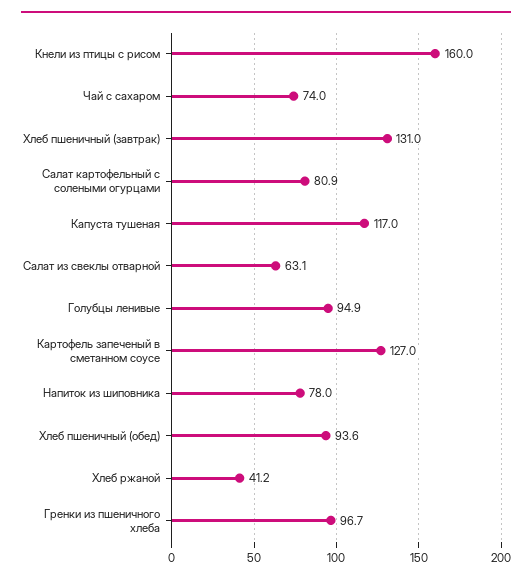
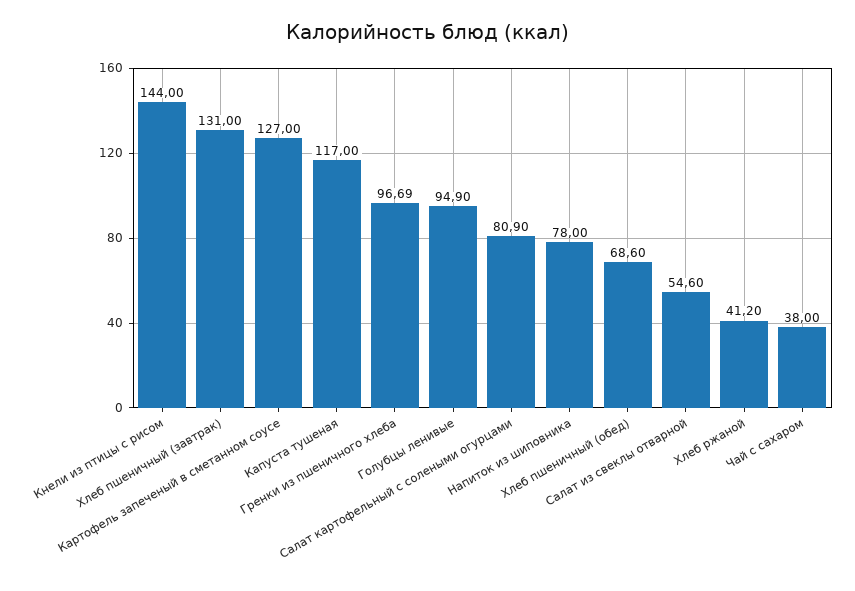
  {
-   "Кнели из птицы с рисом": 160,
+   "Кнели из птицы с рисом": 144,
-   "Чай с сахаром": 74,
+   "Чай с сахаром": 38,
    "Хлеб пшеничный (завтрак)": 131,
    "Салат картофельный с солеными огурцами": 80.9,
    "Капуста тушеная": 117,
-   "Салат из свеклы отварной": 63.1,
+   "Салат из свеклы отварной": 54.6,
    "Голубцы ленивые": 94.9,
    "Картофель запеченый в сметанном соусе": 127,
    "Напиток из шиповника": 78,
-   "Хлеб пшеничный (обед)": 93.6,
+   "Хлеб пшеничный (обед)": 68.6,
    "Хлеб ржаной": 41.2,
    "Гренки из пшеничного хлеба": 96.69
  }

